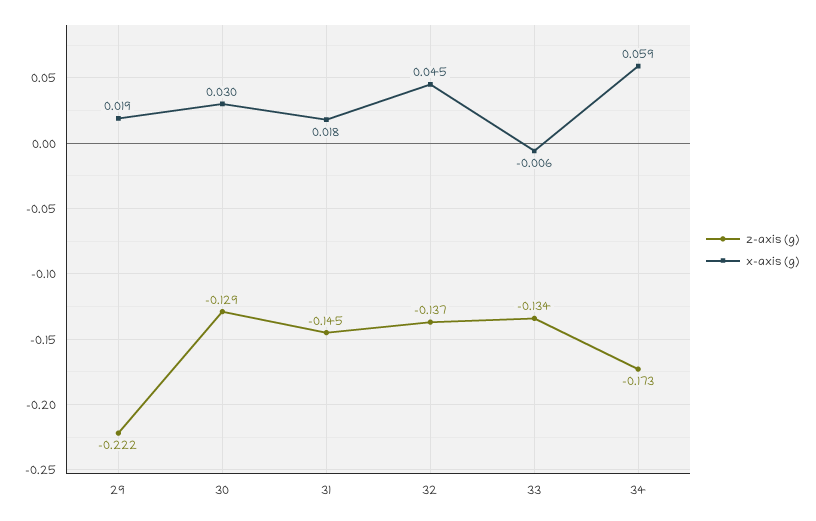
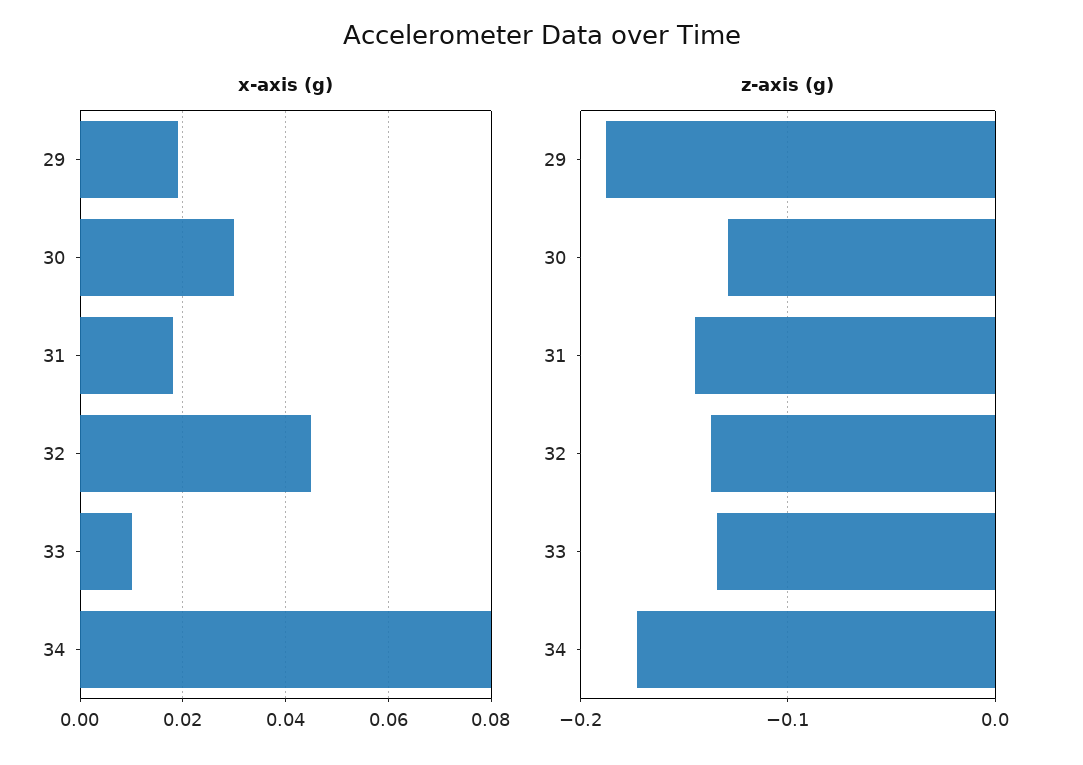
  {
    "z-axis (g)": {
-     "29": -0.222,
+     "29": -0.19,
      "30": -0.129,
      "31": -0.145,
      "32": -0.137,
      "33": -0.134,
      "34": -0.173
    },
    "x-axis (g)": {
      "29": 0.019,
      "30": 0.03,
      "31": 0.018,
      "32": 0.045,
-     "33": -0.006,
+     "33": 0.01,
-     "34": 0.059
+     "34": 0.08
    }
  }

